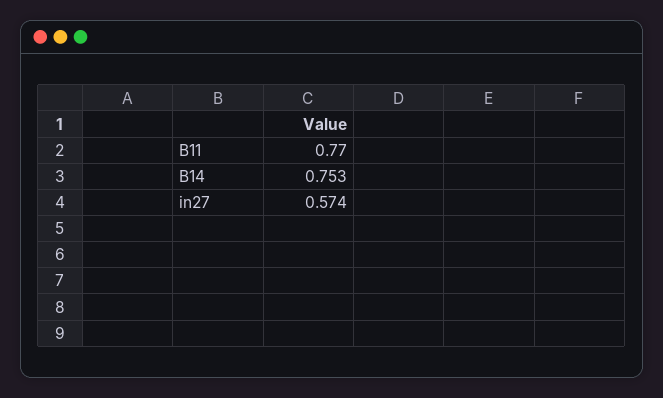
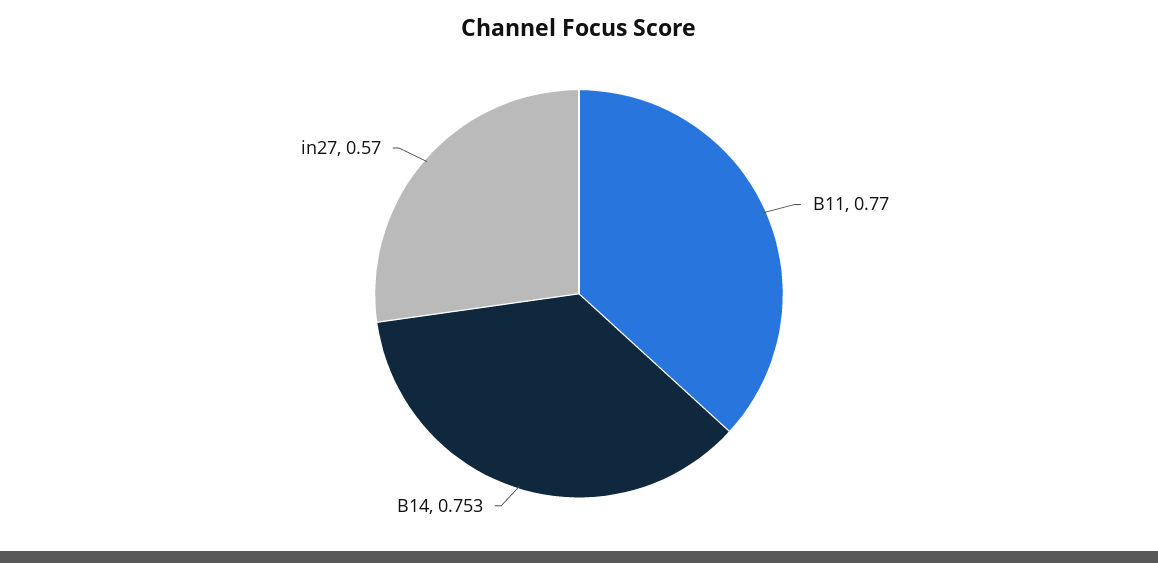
  {
    "B11": 0.77,
    "B14": 0.753,
-   "in27": 0.574
+   "in27": 0.57
  }

